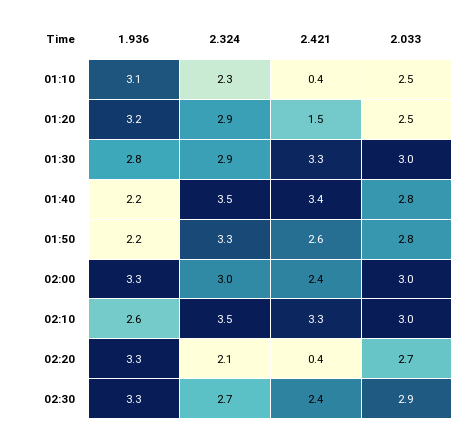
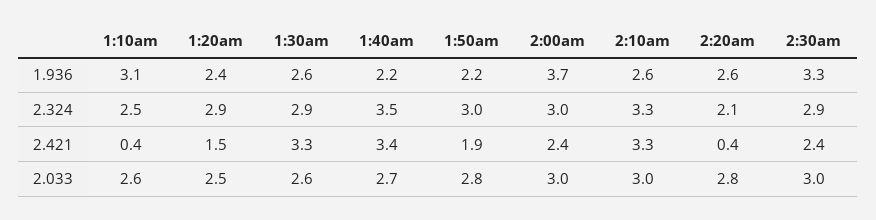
  {
    "1.936": {
      "01:10": 3.1,
-     "01:20": 3.2,
+     "01:20": 2.4,
-     "01:30": 2.8,
+     "01:30": 2.6,
      "01:40": 2.2,
      "01:50": 2.2,
-     "02:00": 3.3,
+     "02:00": 3.7,
      "02:10": 2.6,
-     "02:20": 3.3,
+     "02:20": 2.6,
      "02:30": 3.3
    },
    "2.324": {
-     "01:10": 2.3,
+     "01:10": 2.5,
      "01:20": 2.9,
      "01:30": 2.9,
      "01:40": 3.5,
-     "01:50": 3.3,
+     "01:50": 3,
      "02:00": 3,
-     "02:10": 3.5,
+     "02:10": 3.3,
      "02:20": 2.1,
-     "02:30": 2.7
+     "02:30": 2.9
    },
    "2.421": {
      "01:10": 0.4,
      "01:20": 1.5,
      "01:30": 3.3,
      "01:40": 3.4,
-     "01:50": 2.6,
+     "01:50": 1.9,
      "02:00": 2.4,
      "02:10": 3.3,
      "02:20": 0.4,
      "02:30": 2.4
    },
    "2.033": {
-     "01:10": 2.5,
+     "01:10": 2.6,
      "01:20": 2.5,
-     "01:30": 3,
+     "01:30": 2.6,
-     "01:40": 2.8,
+     "01:40": 2.7,
      "01:50": 2.8,
      "02:00": 3,
      "02:10": 3,
-     "02:20": 2.7,
+     "02:20": 2.8,
-     "02:30": 2.9
+     "02:30": 3
    }
  }

